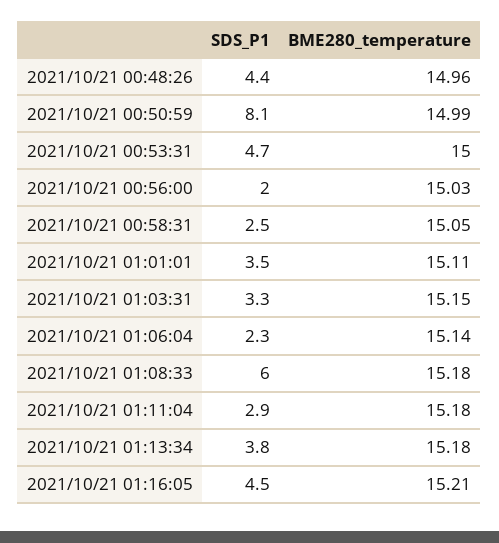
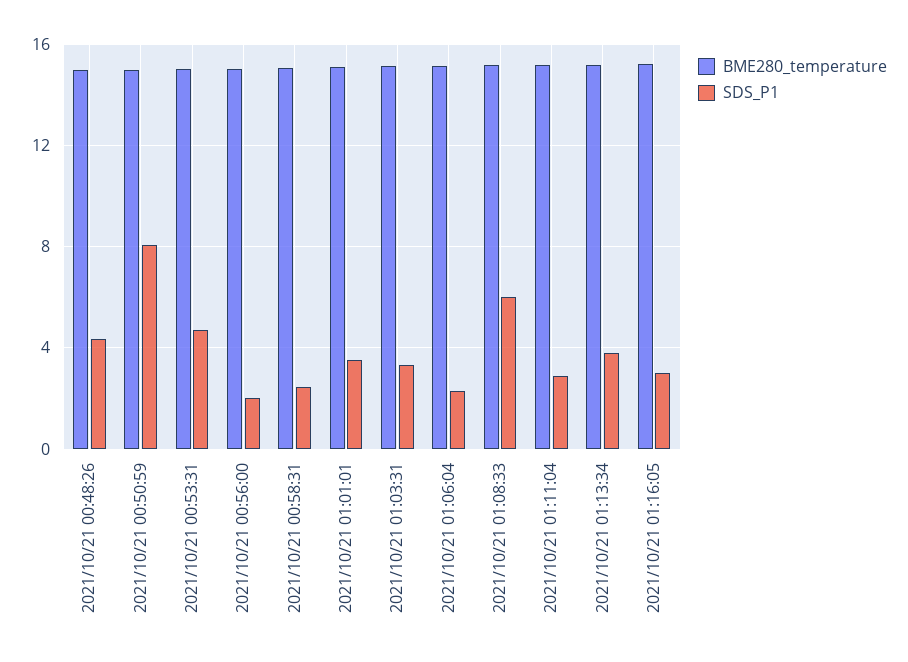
  {
    "SDS_P1": {
      "2021/10/21 00:48:26": 4.4,
      "2021/10/21 00:50:59": 8.1,
      "2021/10/21 00:53:31": 4.7,
      "2021/10/21 00:56:00": 2,
      "2021/10/21 00:58:31": 2.5,
      "2021/10/21 01:01:01": 3.5,
      "2021/10/21 01:03:31": 3.3,
      "2021/10/21 01:06:04": 2.3,
      "2021/10/21 01:08:33": 6,
      "2021/10/21 01:11:04": 2.9,
      "2021/10/21 01:13:34": 3.8,
-     "2021/10/21 01:16:05": 4.5
+     "2021/10/21 01:16:05": 3
    },
    "BME280_temperature": {
      "2021/10/21 00:48:26": 14.96,
      "2021/10/21 00:50:59": 14.99,
      "2021/10/21 00:53:31": 15,
      "2021/10/21 00:56:00": 15.03,
      "2021/10/21 00:58:31": 15.05,
      "2021/10/21 01:01:01": 15.11,
      "2021/10/21 01:03:31": 15.15,
      "2021/10/21 01:06:04": 15.14,
      "2021/10/21 01:08:33": 15.18,
      "2021/10/21 01:11:04": 15.18,
      "2021/10/21 01:13:34": 15.18,
      "2021/10/21 01:16:05": 15.21
    }
  }

